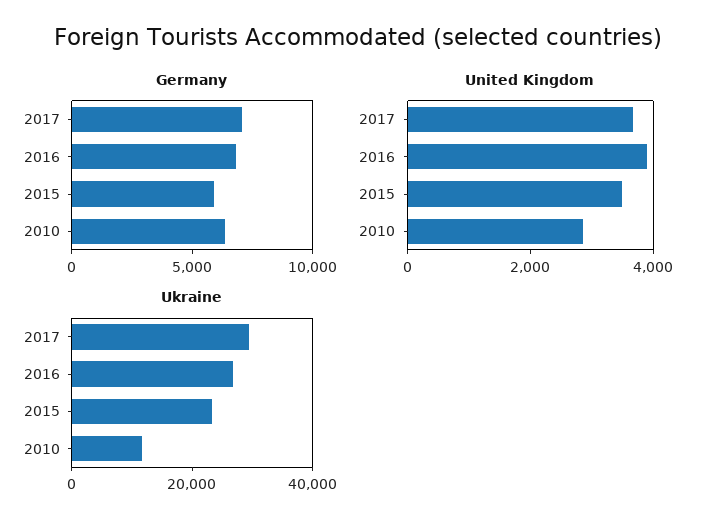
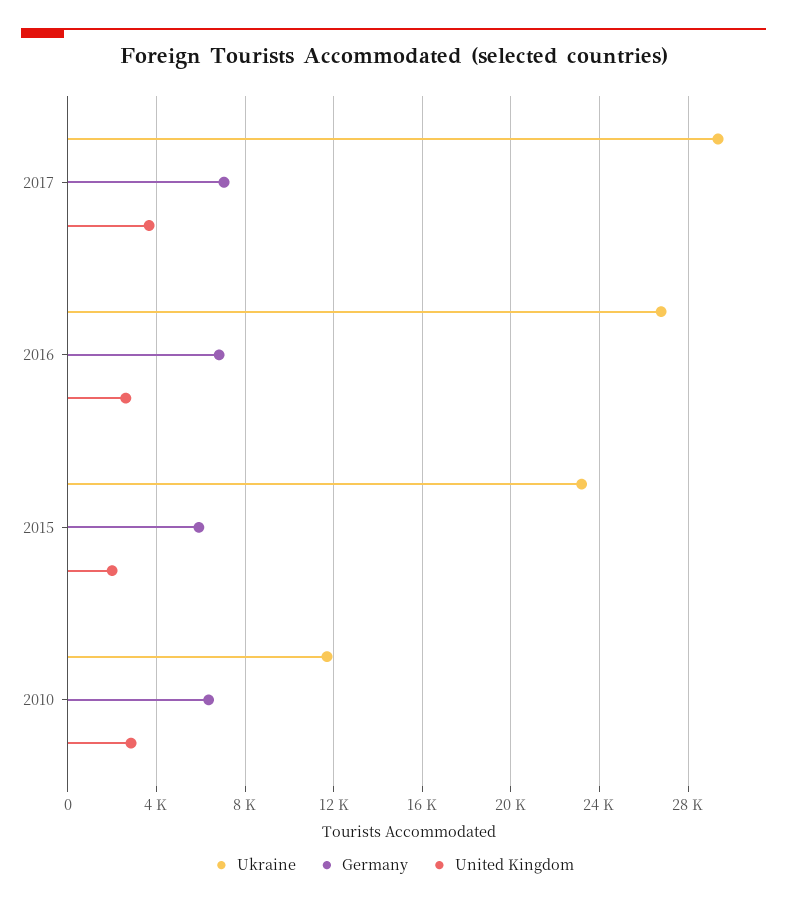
  {
    "Germany": {
      "2017": 7000,
      "2016": 7000,
      "2015": 6000,
      "2010": 6500
    },
    "United Kingdom": {
      "2017": 3500,
-     "2016": 4000,
+     "2016": 2500,
-     "2015": 3500,
+     "2015": 2000,
      "2010": 3000
    },
    "Ukraine": {
      "2017": 29500,
      "2016": 27000,
      "2015": 23000,
      "2010": 11500
    }
  }

